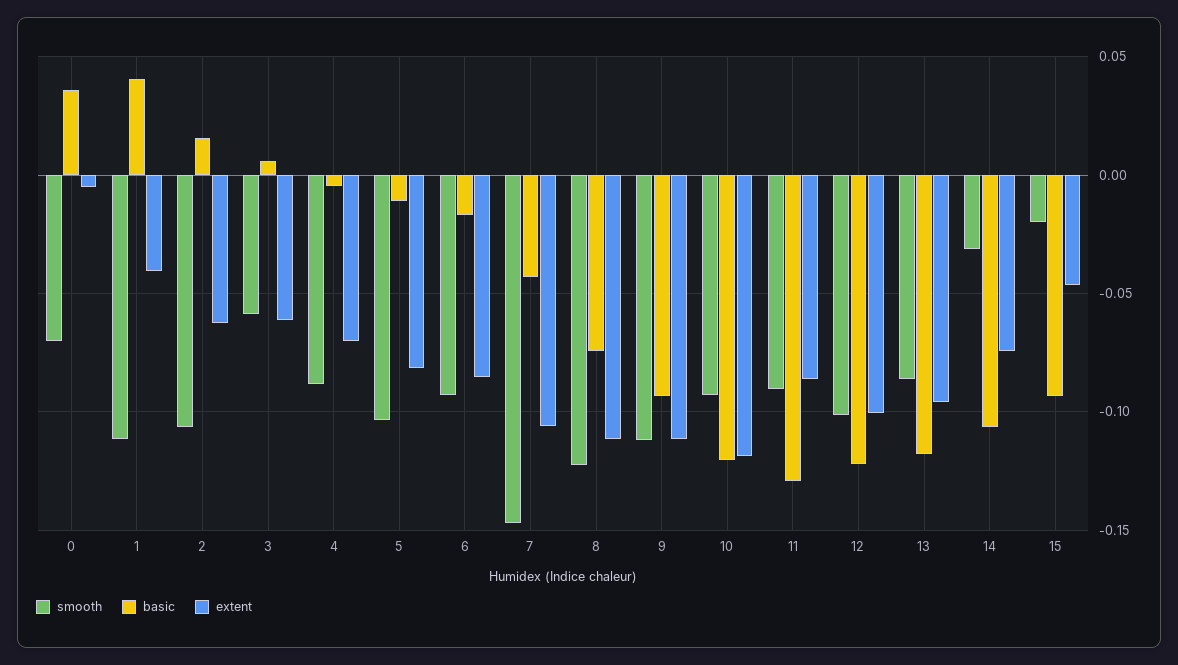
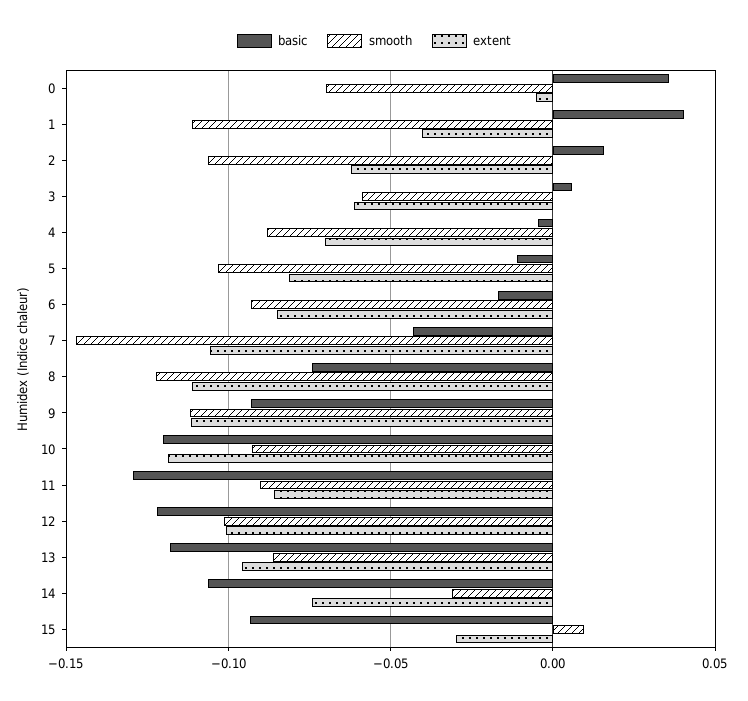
  {
    "smooth": {
      "0": -0.07,
      "1": -0.11,
      "2": -0.105,
      "3": -0.06,
      "4": -0.09,
      "5": -0.105,
      "6": -0.095,
      "7": -0.145,
      "8": -0.12,
      "9": -0.11,
      "10": -0.095,
      "11": -0.09,
      "12": -0.1,
      "13": -0.085,
      "14": -0.03,
-     "15": -0.02
+     "15": 0.01
    },
    "basic": {
      "0": 0.035,
      "1": 0.04,
      "2": 0.015,
      "3": 0.005,
      "4": -0.005,
      "5": -0.01,
      "6": -0.015,
      "7": -0.045,
      "8": -0.075,
      "9": -0.095,
      "10": -0.12,
      "11": -0.13,
      "12": -0.12,
      "13": -0.12,
      "14": -0.105,
      "15": -0.095
    },
    "extent": {
      "0": -0.005,
      "1": -0.04,
      "2": -0.06,
      "3": -0.06,
      "4": -0.07,
      "5": -0.08,
      "6": -0.085,
      "7": -0.105,
      "8": -0.11,
      "9": -0.11,
      "10": -0.12,
      "11": -0.085,
      "12": -0.1,
      "13": -0.095,
      "14": -0.075,
-     "15": -0.045
+     "15": -0.03
    }
  }

